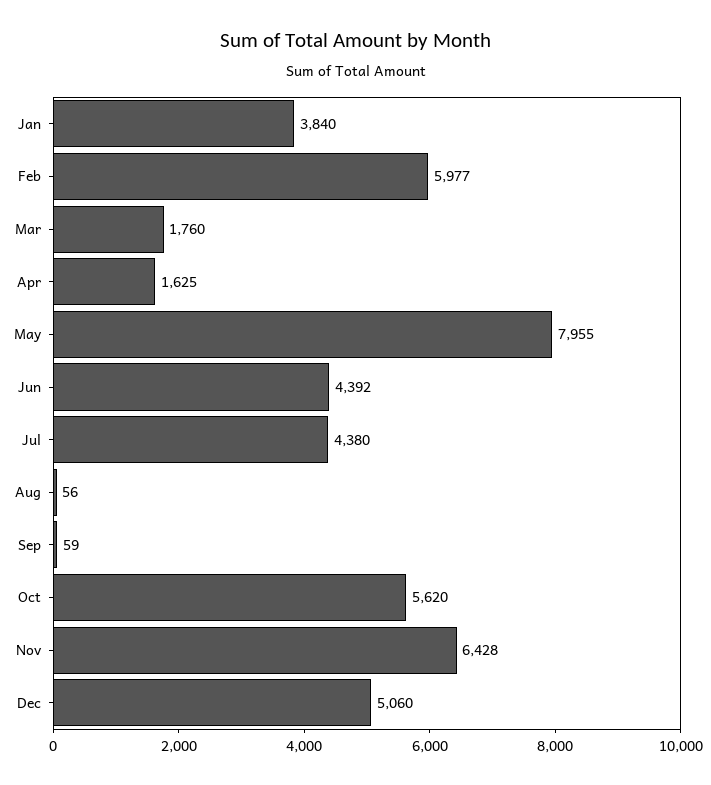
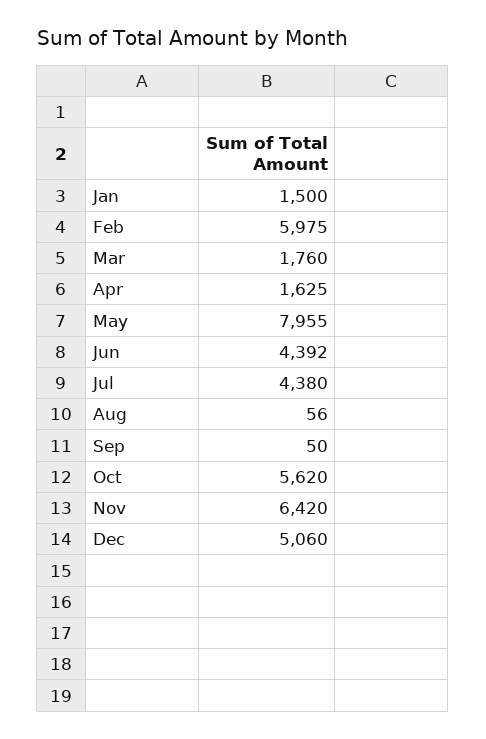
  {
-   "Jan": 3840,
+   "Jan": 1500,
-   "Feb": 5977,
+   "Feb": 5975,
    "Mar": 1760,
    "Apr": 1625,
    "May": 7955,
    "Jun": 4392,
    "Jul": 4380,
    "Aug": 56,
-   "Sep": 59,
+   "Sep": 50,
    "Oct": 5620,
-   "Nov": 6428,
+   "Nov": 6420,
    "Dec": 5060
  }

